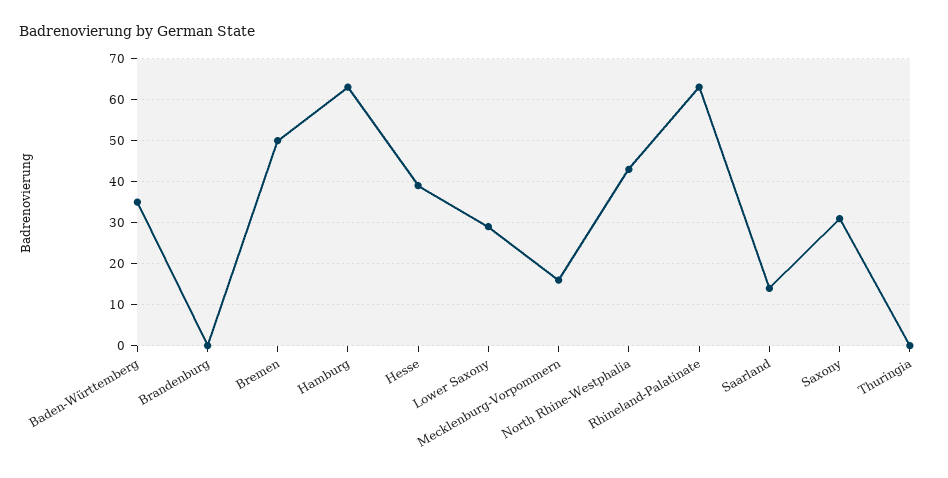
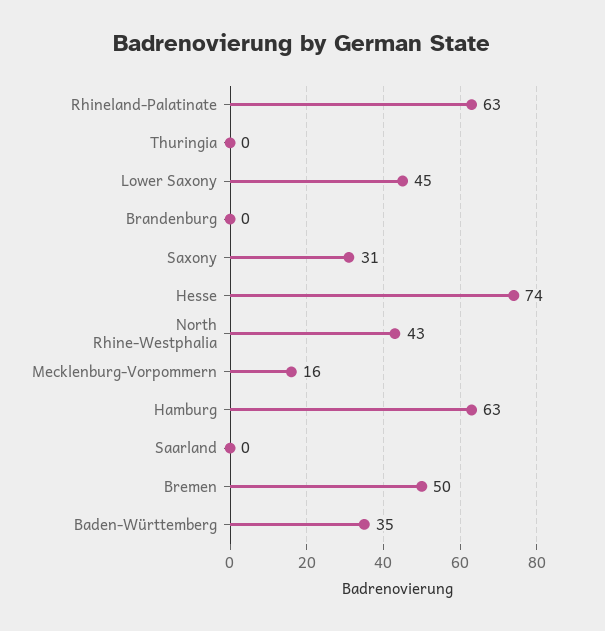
  {
    "Baden-Württemberg": 35,
    "Brandenburg": 0,
    "Bremen": 50,
    "Hamburg": 63,
-   "Hesse": 40,
+   "Hesse": 74,
-   "Lower Saxony": 30,
+   "Lower Saxony": 45,
    "Mecklenburg-Vorpommern": 16,
    "North Rhine-Westphalia": 43,
    "Rhineland-Palatinate": 63,
-   "Saarland": 15,
+   "Saarland": 0,
    "Saxony": 31,
    "Thuringia": 0
  }

